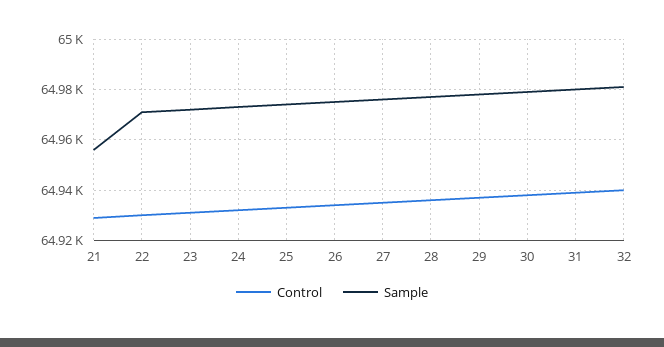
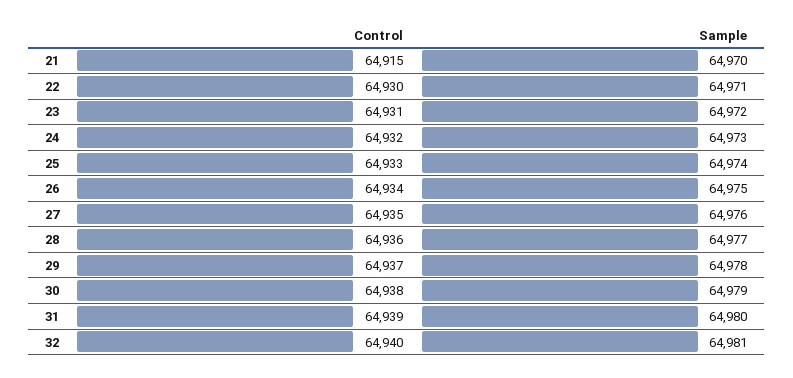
  {
    "Control": {
-     "21": 64930,
+     "21": 64915,
      "22": 64930,
      "23": 64931,
      "24": 64932,
      "25": 64933,
      "26": 64934,
      "27": 64935,
      "28": 64936,
      "29": 64937,
      "30": 64938,
      "31": 64939,
      "32": 64940
    },
    "Sample": {
-     "21": 64955,
+     "21": 64970,
      "22": 64971,
      "23": 64972,
      "24": 64973,
      "25": 64974,
      "26": 64975,
      "27": 64976,
      "28": 64977,
      "29": 64978,
      "30": 64979,
      "31": 64980,
      "32": 64981
    }
  }

